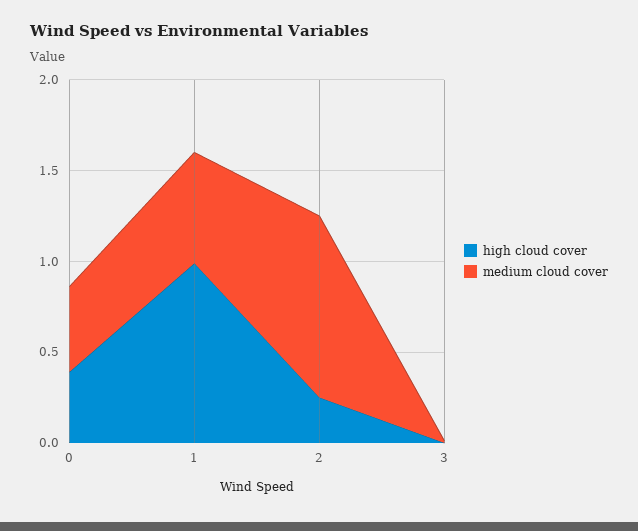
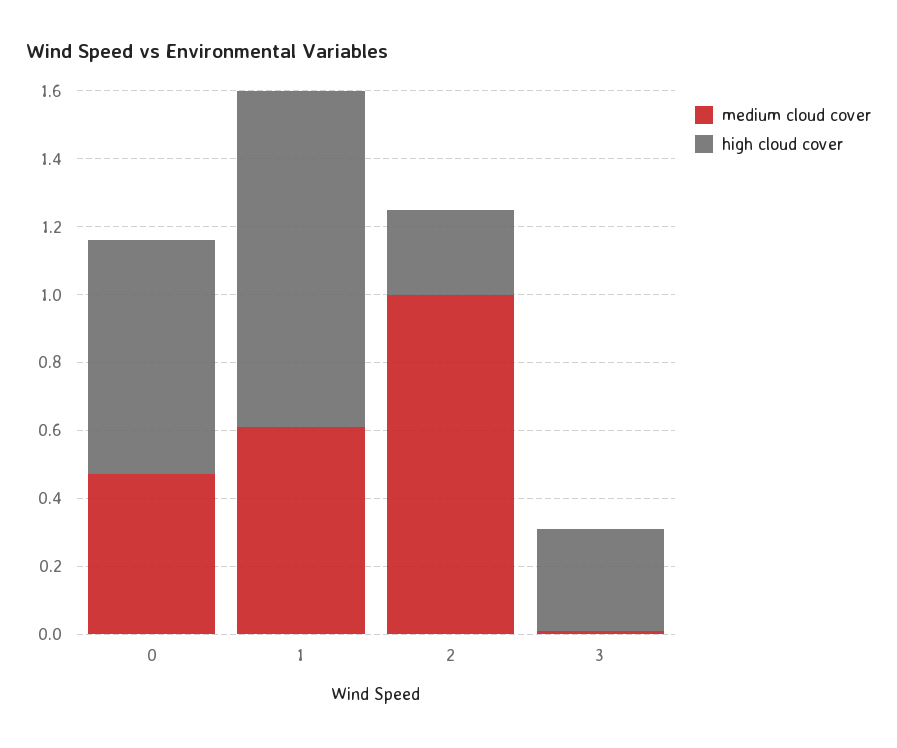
  {
    "high cloud cover": {
-     "0": 0.4,
+     "0": 0.7,
      "1": 1,
      "2": 0.25,
-     "3": 0
+     "3": 0.3
    },
    "medium cloud cover": {
      "0": 0.45,
      "1": 0.6,
      "2": 1,
      "3": 0
    }
  }

